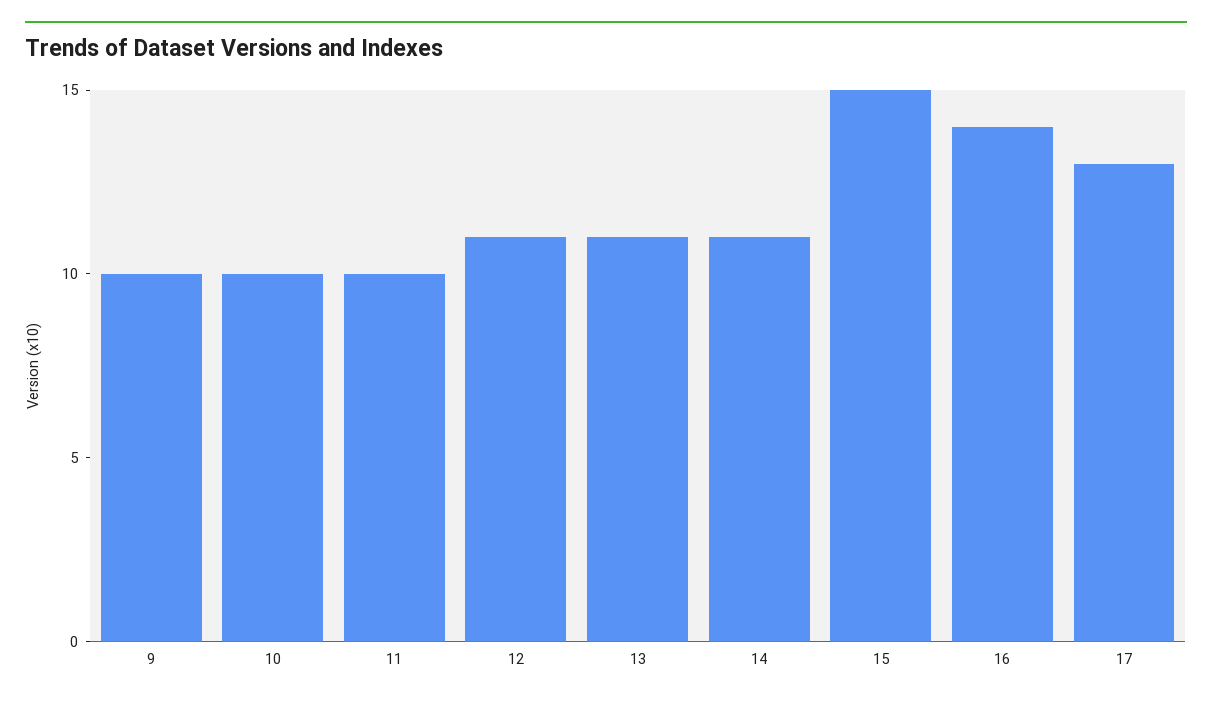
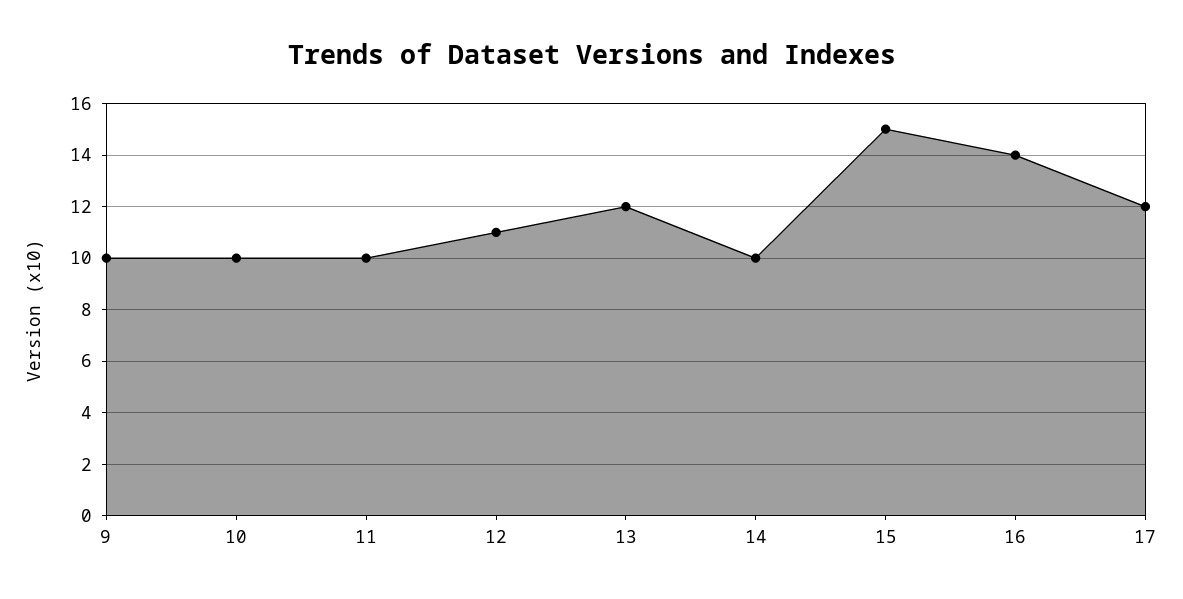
  {
    "9": 10,
    "10": 10,
    "11": 10,
    "12": 11,
-   "13": 11,
+   "13": 12,
-   "14": 11,
+   "14": 10,
    "15": 15,
    "16": 14,
-   "17": 13
+   "17": 12
  }

